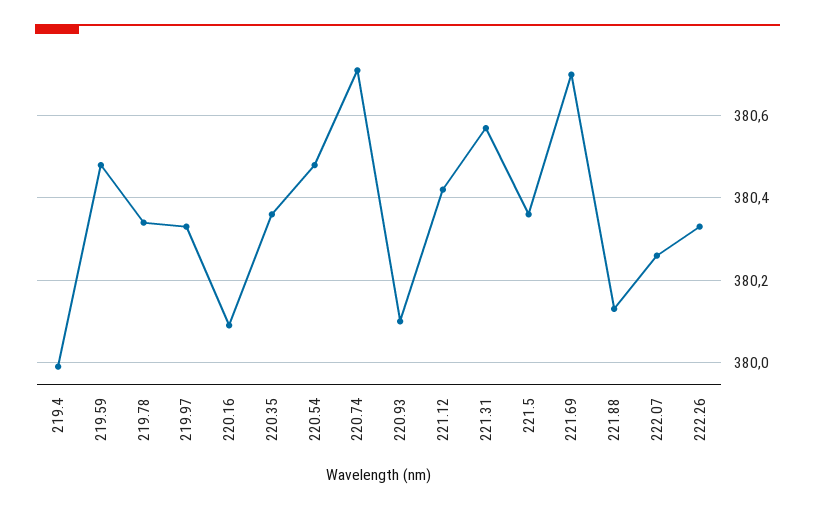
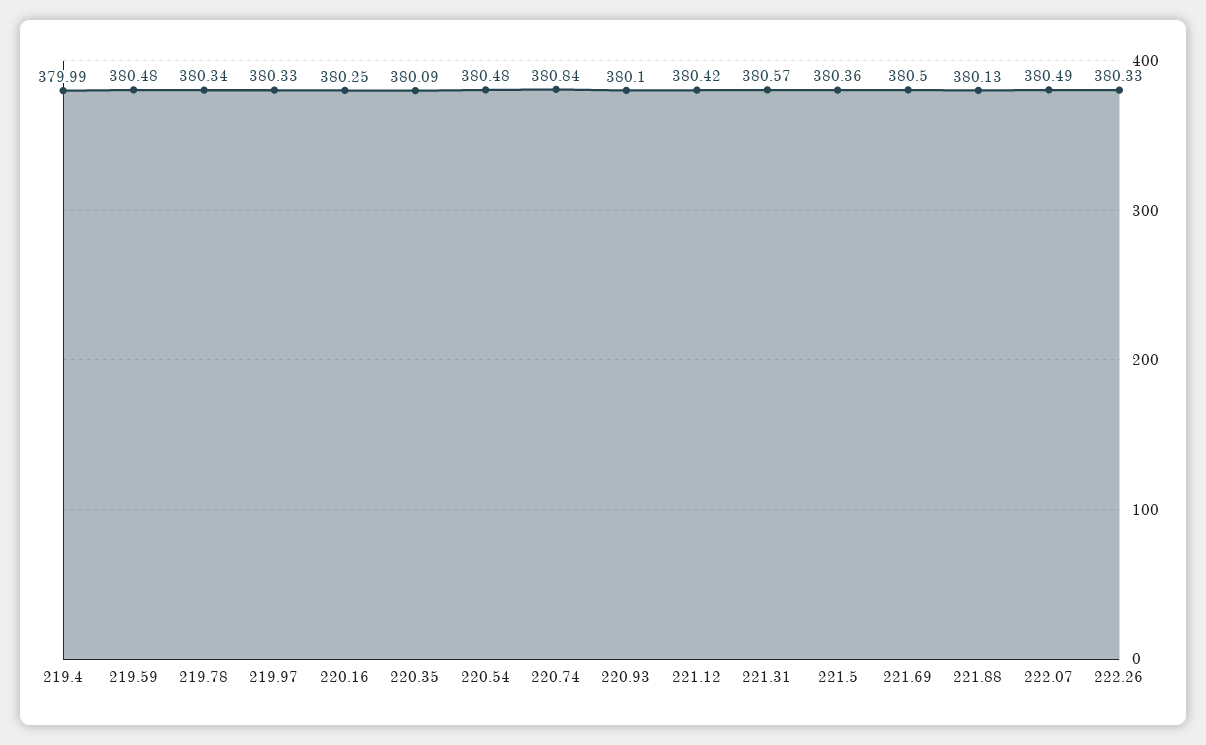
  {
    "219.4": 379.99,
    "219.59": 380.48,
    "219.78": 380.34,
    "219.97": 380.33,
-   "220.16": 380.1,
+   "220.16": 380.25,
-   "220.35": 380.35,
+   "220.35": 380.09,
    "220.54": 380.48,
-   "220.74": 380.7,
+   "220.74": 380.84,
    "220.93": 380.1,
    "221.12": 380.42,
    "221.31": 380.57,
    "221.5": 380.36,
-   "221.69": 380.7,
+   "221.69": 380.5,
    "221.88": 380.13,
-   "222.07": 380.25,
+   "222.07": 380.49,
    "222.26": 380.33
  }

